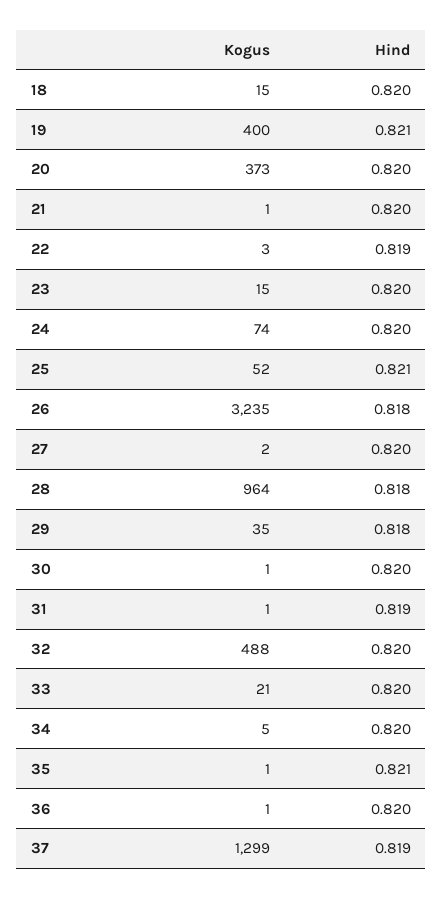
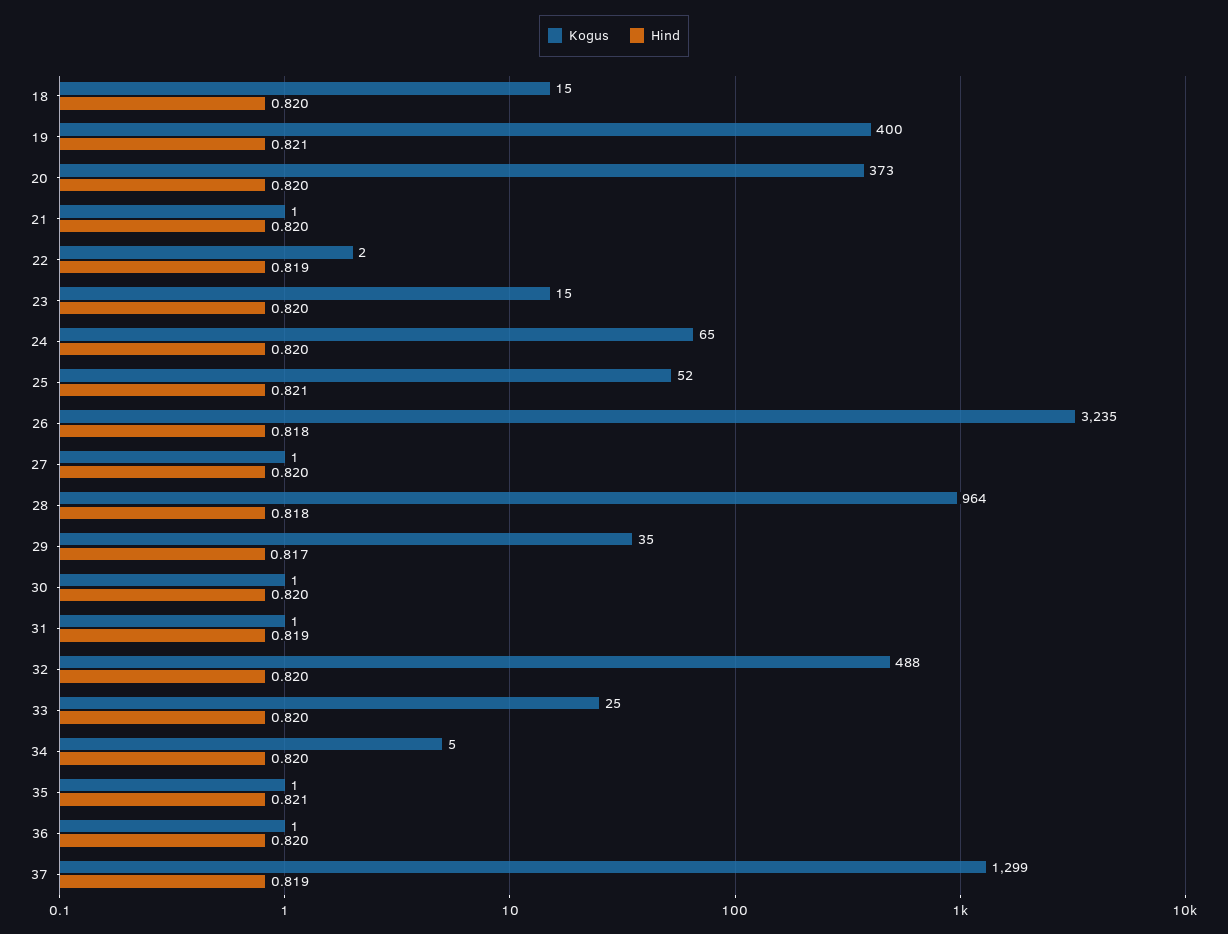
  {
    "Kogus": {
      "18": 15,
      "19": 400,
      "20": 373,
      "21": 1,
-     "22": 3,
+     "22": 2,
      "23": 15,
-     "24": 74,
+     "24": 65,
      "25": 52,
      "26": 3235,
-     "27": 2,
+     "27": 1,
      "28": 964,
      "29": 35,
      "30": 1,
      "31": 1,
      "32": 488,
-     "33": 21,
+     "33": 25,
      "34": 5,
      "35": 1,
      "36": 1,
      "37": 1299
    },
    "Hind": {
      "18": 0.82,
      "19": 0.821,
      "20": 0.82,
      "21": 0.82,
      "22": 0.819,
      "23": 0.82,
      "24": 0.82,
      "25": 0.821,
      "26": 0.818,
      "27": 0.82,
      "28": 0.818,
-     "29": 0.818,
+     "29": 0.817,
      "30": 0.82,
      "31": 0.819,
      "32": 0.82,
      "33": 0.82,
      "34": 0.82,
      "35": 0.821,
      "36": 0.82,
      "37": 0.819
    }
  }

